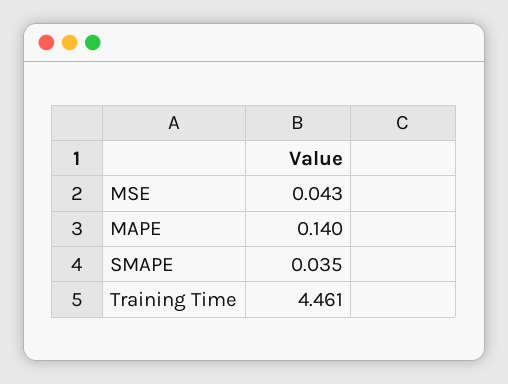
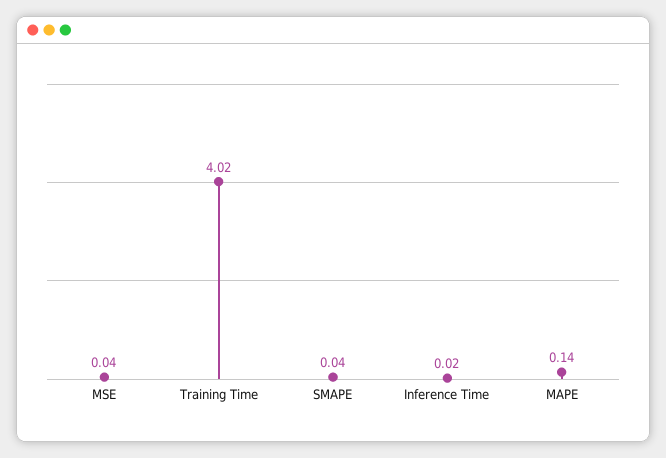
  {
    "MSE": 0.043,
    "MAPE": 0.14,
    "SMAPE": 0.035,
-   "Training Time": 4.461
+   "Training Time": 4.02,
+   "Inference Time": 0.02
  }

